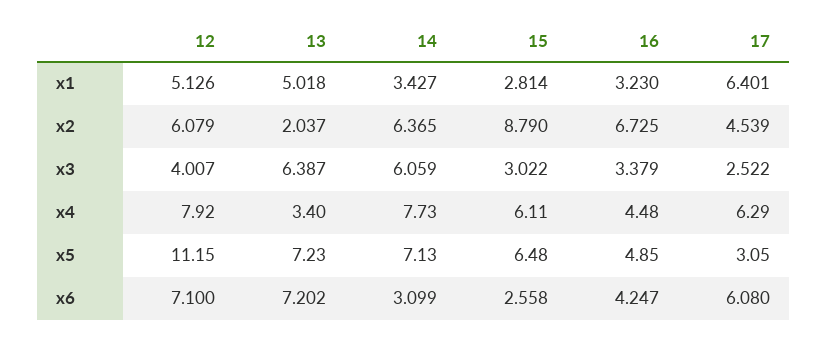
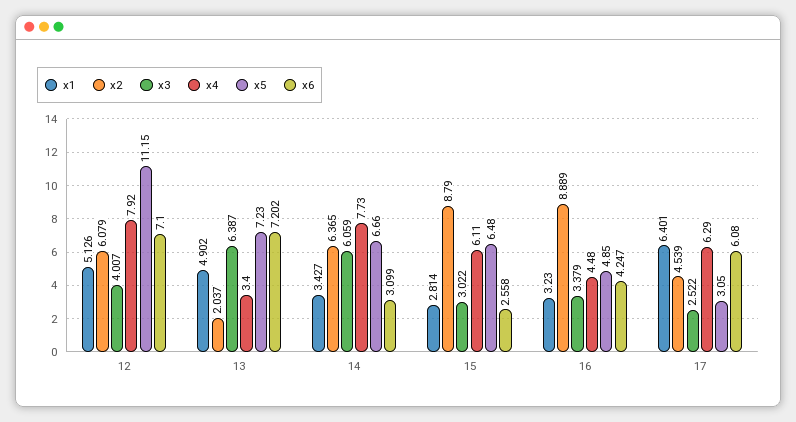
  {
    "x1": {
      "12": 5.126,
-     "13": 5.018,
+     "13": 4.902,
      "14": 3.427,
      "15": 2.814,
      "16": 3.23,
      "17": 6.401
    },
    "x2": {
      "12": 6.079,
      "13": 2.037,
      "14": 6.365,
      "15": 8.79,
-     "16": 6.725,
+     "16": 8.889,
      "17": 4.539
    },
    "x3": {
      "12": 4.007,
      "13": 6.387,
      "14": 6.059,
      "15": 3.022,
      "16": 3.379,
      "17": 2.522
    },
    "x4": {
      "12": 7.92,
      "13": 3.4,
      "14": 7.73,
      "15": 6.11,
      "16": 4.48,
      "17": 6.29
    },
    "x5": {
      "12": 11.15,
      "13": 7.23,
-     "14": 7.13,
+     "14": 6.66,
      "15": 6.48,
      "16": 4.85,
      "17": 3.05
    },
    "x6": {
      "12": 7.1,
      "13": 7.202,
      "14": 3.099,
      "15": 2.558,
      "16": 4.247,
      "17": 6.08
    }
  }

